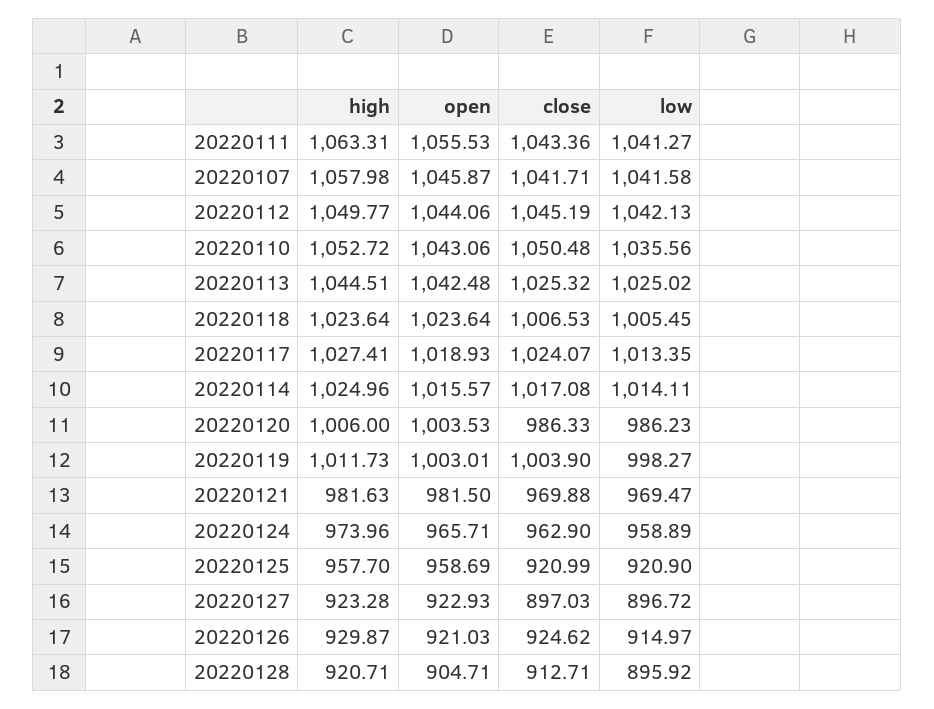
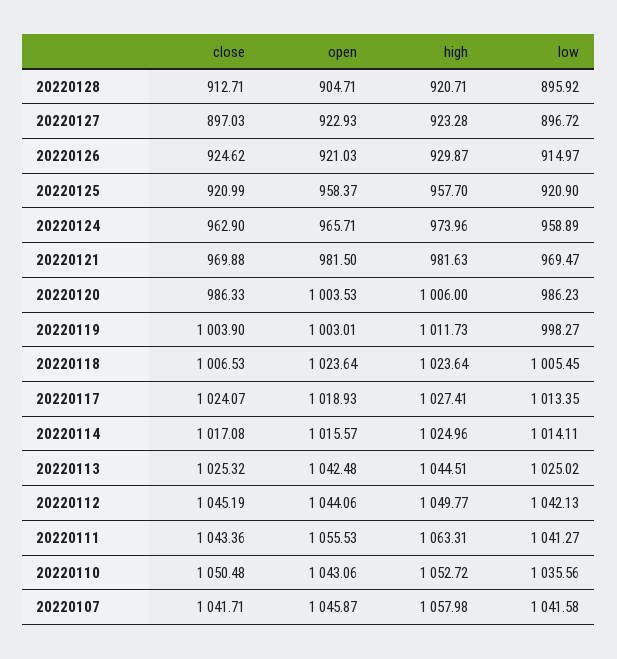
  {
    "high": {
      "20220111": 1063.31,
      "20220107": 1057.98,
      "20220112": 1049.77,
      "20220110": 1052.72,
      "20220113": 1044.51,
      "20220118": 1023.64,
      "20220117": 1027.41,
      "20220114": 1024.96,
      "20220120": 1006,
      "20220119": 1011.73,
      "20220121": 981.63,
      "20220124": 973.96,
      "20220125": 957.7,
      "20220127": 923.28,
      "20220126": 929.87,
      "20220128": 920.71
    },
    "open": {
      "20220111": 1055.53,
      "20220107": 1045.87,
      "20220112": 1044.06,
      "20220110": 1043.06,
      "20220113": 1042.48,
      "20220118": 1023.64,
      "20220117": 1018.93,
      "20220114": 1015.57,
      "20220120": 1003.53,
      "20220119": 1003.01,
      "20220121": 981.5,
      "20220124": 965.71,
-     "20220125": 958.69,
+     "20220125": 958.37,
      "20220127": 922.93,
      "20220126": 921.03,
      "20220128": 904.71
    },
    "close": {
      "20220111": 1043.36,
      "20220107": 1041.71,
      "20220112": 1045.19,
      "20220110": 1050.48,
      "20220113": 1025.32,
      "20220118": 1006.53,
      "20220117": 1024.07,
      "20220114": 1017.08,
      "20220120": 986.33,
      "20220119": 1003.9,
      "20220121": 969.88,
      "20220124": 962.9,
      "20220125": 920.99,
      "20220127": 897.03,
      "20220126": 924.62,
      "20220128": 912.71
    },
    "low": {
      "20220111": 1041.27,
      "20220107": 1041.58,
      "20220112": 1042.13,
      "20220110": 1035.56,
      "20220113": 1025.02,
      "20220118": 1005.45,
      "20220117": 1013.35,
      "20220114": 1014.11,
      "20220120": 986.23,
      "20220119": 998.27,
      "20220121": 969.47,
      "20220124": 958.89,
      "20220125": 920.9,
      "20220127": 896.72,
      "20220126": 914.97,
      "20220128": 895.92
    }
  }

